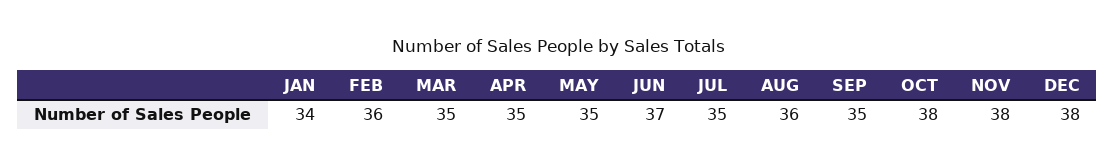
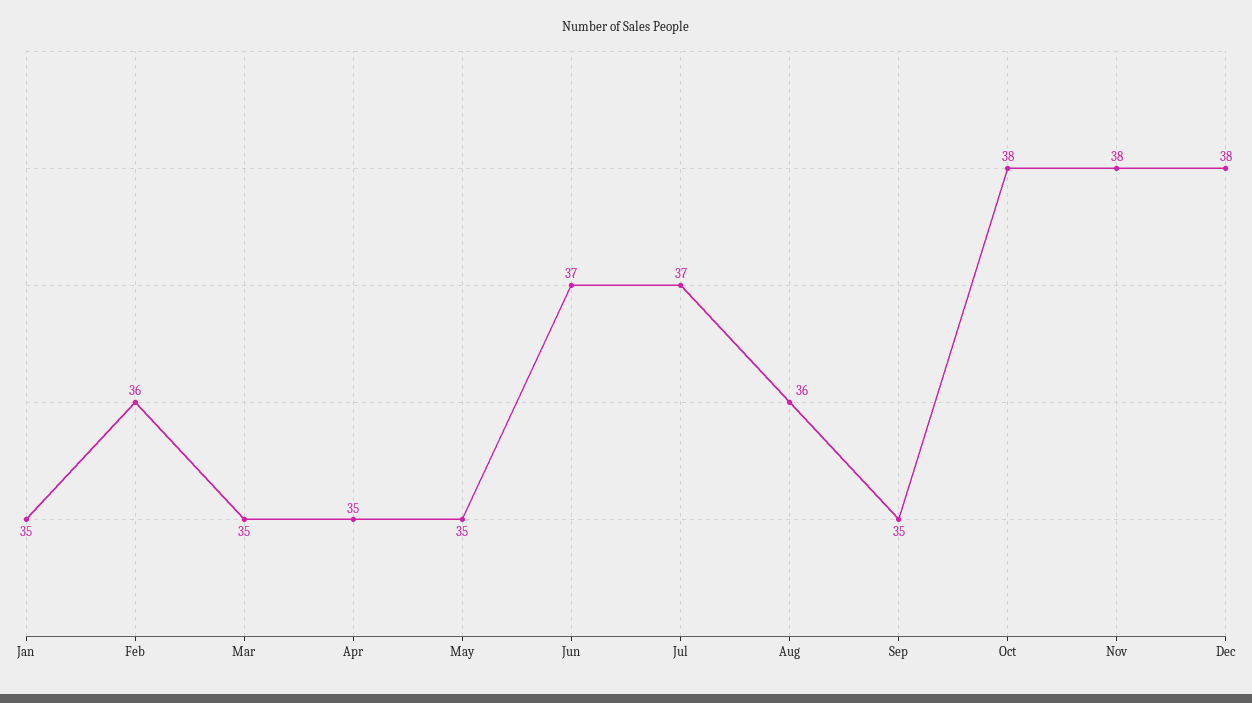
  {
-   "JAN": 34,
+   "JAN": 35,
    "FEB": 36,
    "MAR": 35,
    "APR": 35,
    "MAY": 35,
    "JUN": 37,
-   "JUL": 35,
+   "JUL": 37,
    "AUG": 36,
    "SEP": 35,
    "OCT": 38,
    "NOV": 38,
    "DEC": 38
  }

